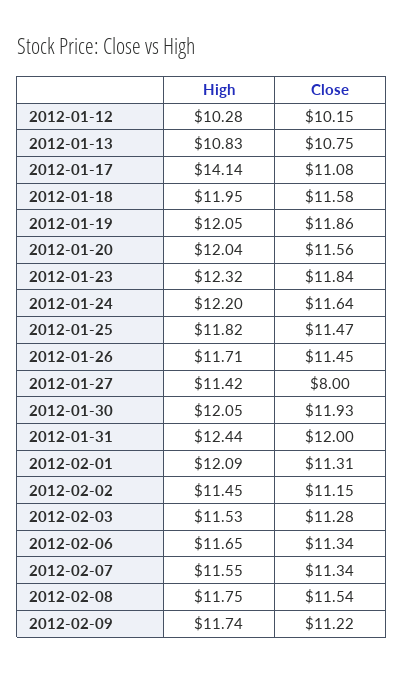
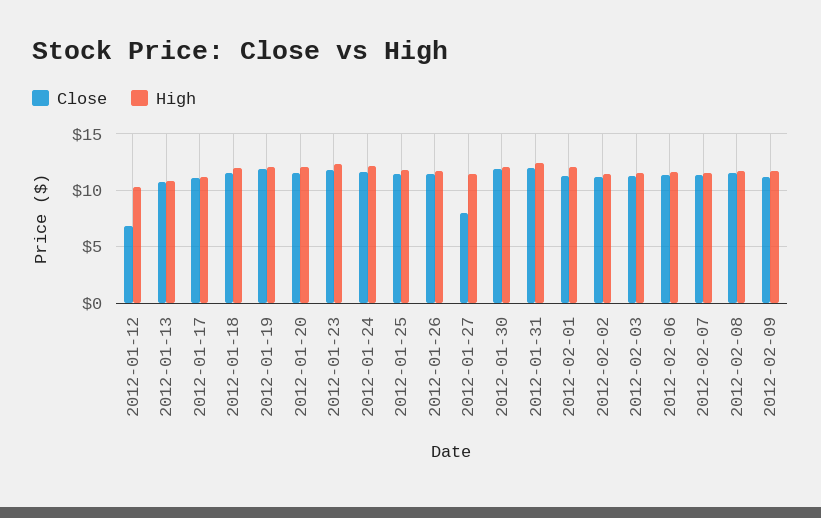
  {
    "High": {
      "2012-01-12": 10.28,
      "2012-01-13": 10.83,
-     "2012-01-17": 14.14,
+     "2012-01-17": 11,
      "2012-01-18": 11.95,
      "2012-01-19": 12.05,
      "2012-01-20": 12.04,
      "2012-01-23": 12.32,
      "2012-01-24": 12.2,
      "2012-01-25": 11.82,
      "2012-01-26": 11.71,
      "2012-01-27": 11.42,
      "2012-01-30": 12.05,
      "2012-01-31": 12.44,
      "2012-02-01": 12.09,
      "2012-02-02": 11.45,
      "2012-02-03": 11.53,
      "2012-02-06": 11.65,
      "2012-02-07": 11.55,
      "2012-02-08": 11.75,
      "2012-02-09": 11.74
    },
    "Close": {
-     "2012-01-12": 10.15,
+     "2012-01-12": 7,
      "2012-01-13": 10.75,
      "2012-01-17": 11.08,
      "2012-01-18": 11.58,
      "2012-01-19": 11.86,
      "2012-01-20": 11.56,
      "2012-01-23": 11.84,
      "2012-01-24": 11.64,
      "2012-01-25": 11.47,
      "2012-01-26": 11.45,
      "2012-01-27": 8,
      "2012-01-30": 11.93,
      "2012-01-31": 12,
      "2012-02-01": 11.31,
      "2012-02-02": 11.15,
      "2012-02-03": 11.28,
      "2012-02-06": 11.34,
      "2012-02-07": 11.34,
      "2012-02-08": 11.54,
      "2012-02-09": 11.22
    }
  }

